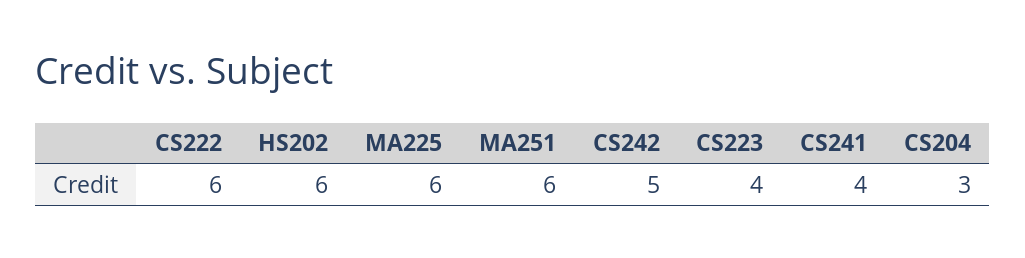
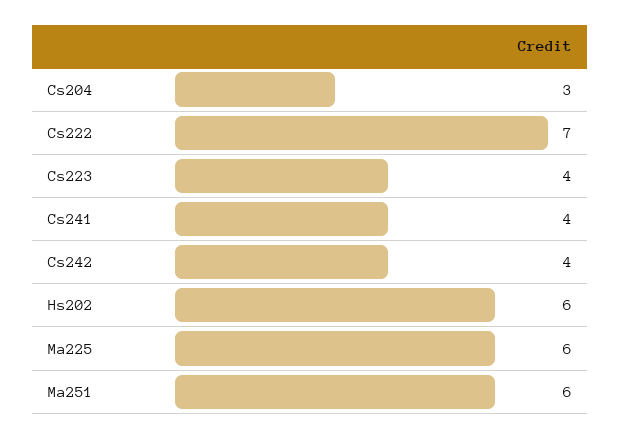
  {
-   "CS222": 6,
+   "CS222": 7,
    "HS202": 6,
    "MA225": 6,
    "MA251": 6,
-   "CS242": 5,
+   "CS242": 4,
    "CS223": 4,
    "CS241": 4,
    "CS204": 3
  }

